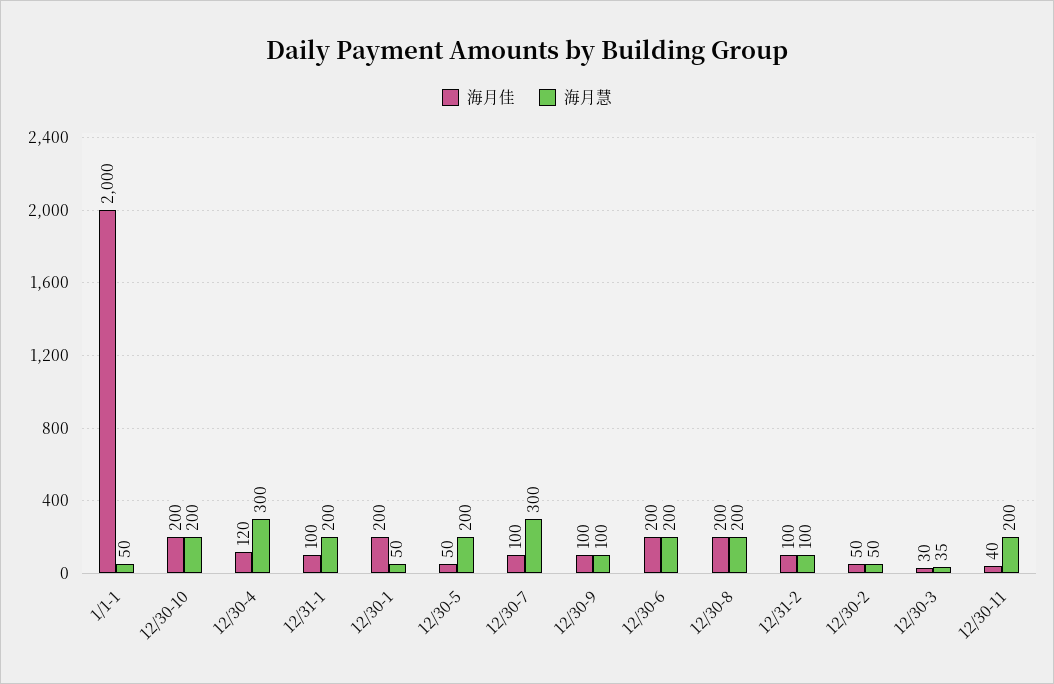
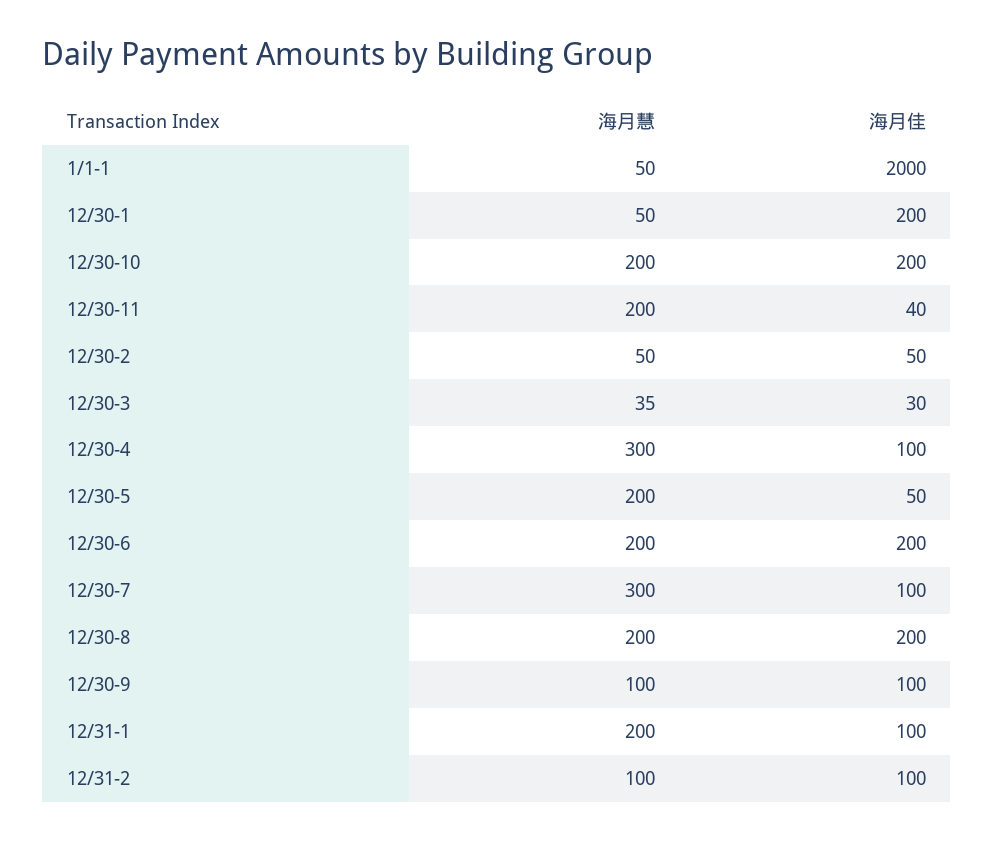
  {
    "海月佳": {
      "1/1-1": 2000,
      "12/30-10": 200,
-     "12/30-4": 120,
+     "12/30-4": 100,
      "12/31-1": 100,
      "12/30-1": 200,
      "12/30-5": 50,
      "12/30-7": 100,
      "12/30-9": 100,
      "12/30-6": 200,
      "12/30-8": 200,
      "12/31-2": 100,
      "12/30-2": 50,
      "12/30-3": 30,
      "12/30-11": 40
    },
    "海月慧": {
      "1/1-1": 50,
      "12/30-10": 200,
      "12/30-4": 300,
      "12/31-1": 200,
      "12/30-1": 50,
      "12/30-5": 200,
      "12/30-7": 300,
      "12/30-9": 100,
      "12/30-6": 200,
      "12/30-8": 200,
      "12/31-2": 100,
      "12/30-2": 50,
      "12/30-3": 35,
      "12/30-11": 200
    }
  }

